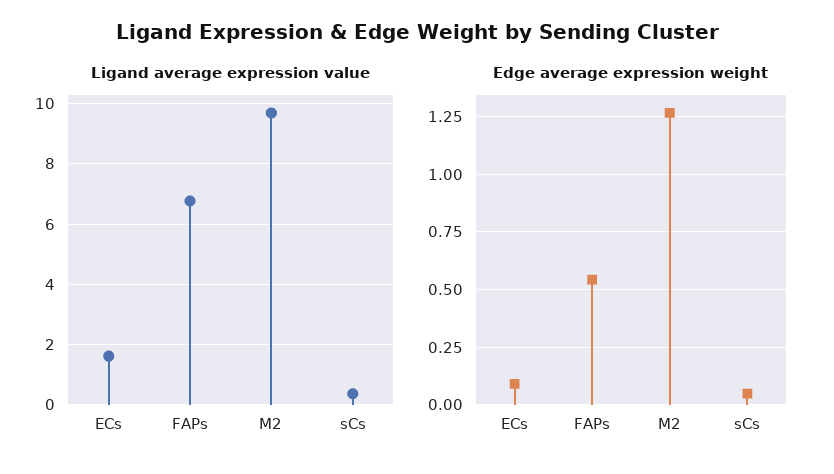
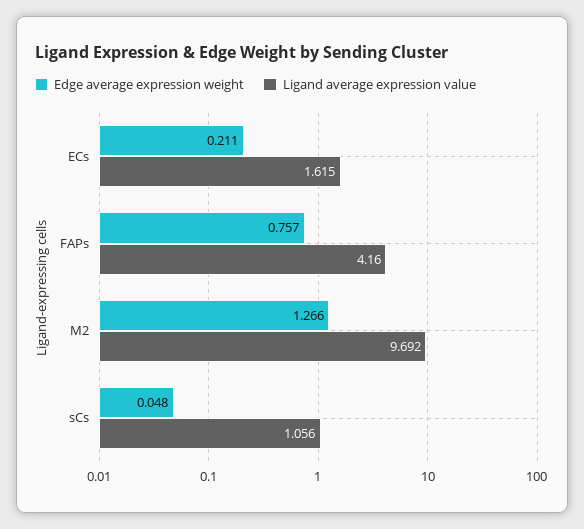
  {
    "Ligand average expression value": {
      "ECs": 1.615,
-     "FAPs": 6.8,
+     "FAPs": 4.16,
      "M2": 9.692,
-     "sCs": 0.4
+     "sCs": 1.056
    },
    "Edge average expression weight": {
-     "ECs": 0.1,
+     "ECs": 0.211,
-     "FAPs": 0.55,
+     "FAPs": 0.757,
      "M2": 1.266,
      "sCs": 0.048
    }
  }

